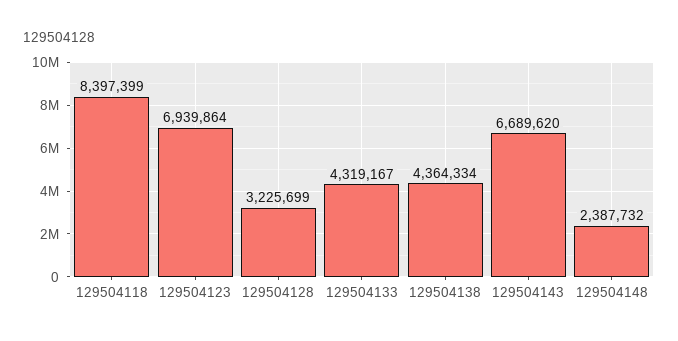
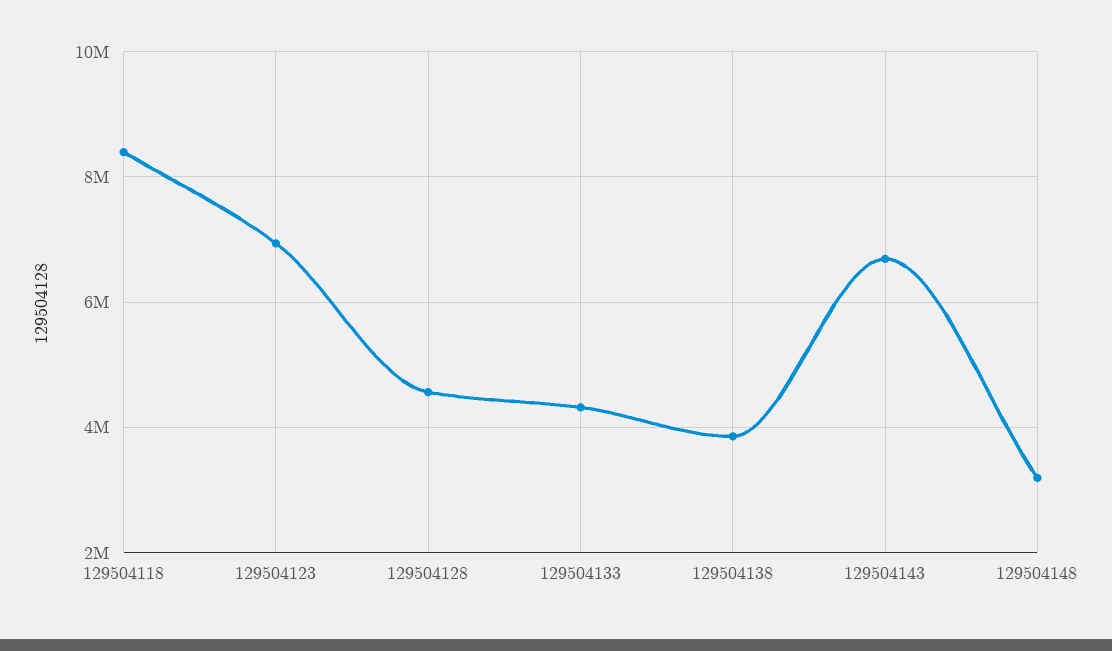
  {
    "129504118": 8397399,
    "129504123": 6939864,
-   "129504128": 3225699,
+   "129504128": 4600000,
    "129504133": 4319167,
-   "129504138": 4364334,
+   "129504138": 3800000,
    "129504143": 6689620,
-   "129504148": 2387732
+   "129504148": 3200000
  }

